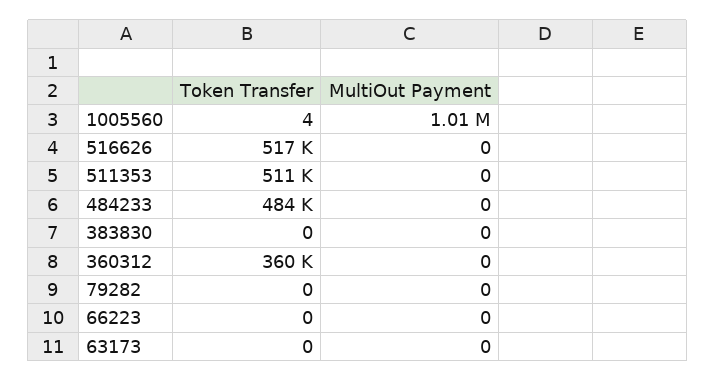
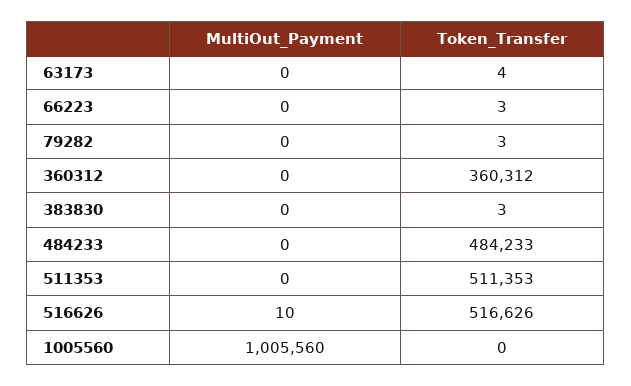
  {
    "Token Transfer": {
-     "1005560": 4,
+     "1005560": 0,
      "516626": 516626,
      "511353": 511353,
      "484233": 484233,
-     "383830": 0,
+     "383830": 3,
      "360312": 360312,
-     "79282": 0,
+     "79282": 3,
-     "66223": 0,
+     "66223": 3,
-     "63173": 0
+     "63173": 4
    },
    "MultiOut Payment": {
      "1005560": 1005560,
-     "516626": 0,
+     "516626": 10,
      "511353": 0,
      "484233": 0,
      "383830": 0,
      "360312": 0,
      "79282": 0,
      "66223": 0,
      "63173": 0
    }
  }

